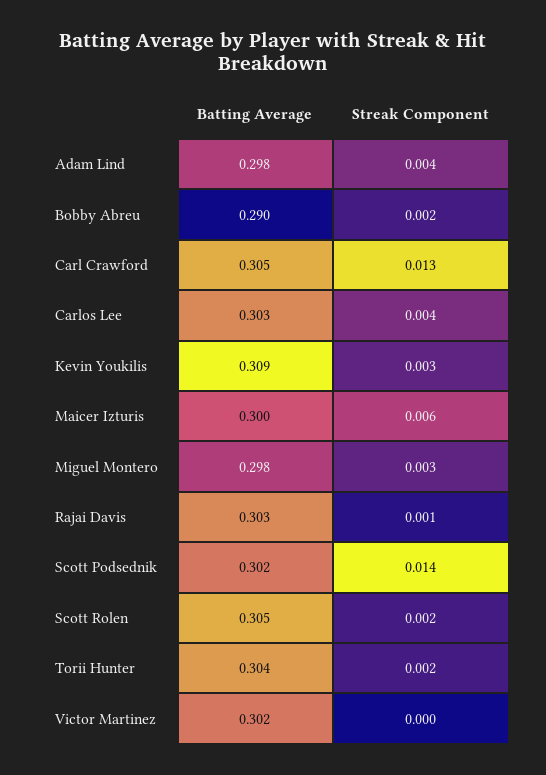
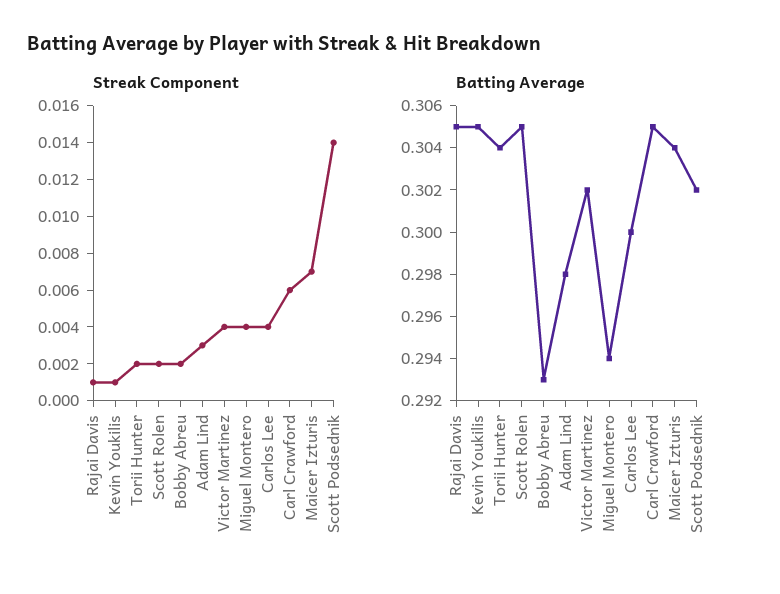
  {
    "Batting Average": {
      "Adam Lind": 0.298,
-     "Bobby Abreu": 0.29,
+     "Bobby Abreu": 0.293,
      "Carl Crawford": 0.305,
-     "Carlos Lee": 0.303,
+     "Carlos Lee": 0.3,
-     "Kevin Youkilis": 0.309,
+     "Kevin Youkilis": 0.305,
-     "Maicer Izturis": 0.3,
+     "Maicer Izturis": 0.304,
-     "Miguel Montero": 0.298,
+     "Miguel Montero": 0.294,
-     "Rajai Davis": 0.303,
+     "Rajai Davis": 0.305,
      "Scott Podsednik": 0.302,
      "Scott Rolen": 0.305,
      "Torii Hunter": 0.304,
      "Victor Martinez": 0.302
    },
    "Streak Component": {
-     "Adam Lind": 0.004,
+     "Adam Lind": 0.003,
      "Bobby Abreu": 0.002,
-     "Carl Crawford": 0.013,
+     "Carl Crawford": 0.006,
      "Carlos Lee": 0.004,
-     "Kevin Youkilis": 0.003,
+     "Kevin Youkilis": 0.001,
-     "Maicer Izturis": 0.006,
+     "Maicer Izturis": 0.007,
-     "Miguel Montero": 0.003,
+     "Miguel Montero": 0.004,
      "Rajai Davis": 0.001,
      "Scott Podsednik": 0.014,
      "Scott Rolen": 0.002,
      "Torii Hunter": 0.002,
-     "Victor Martinez": 0
+     "Victor Martinez": 0.004
    }
  }

